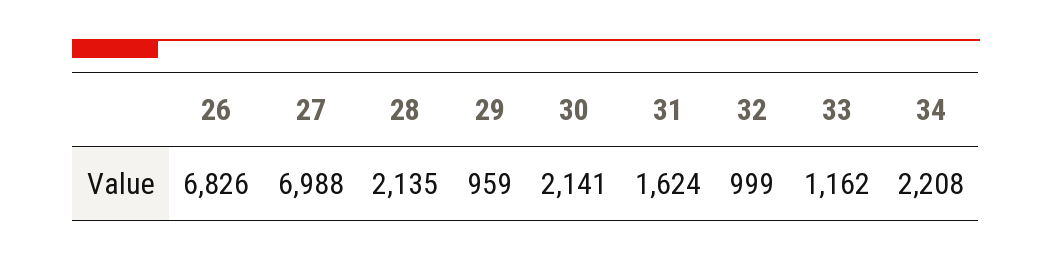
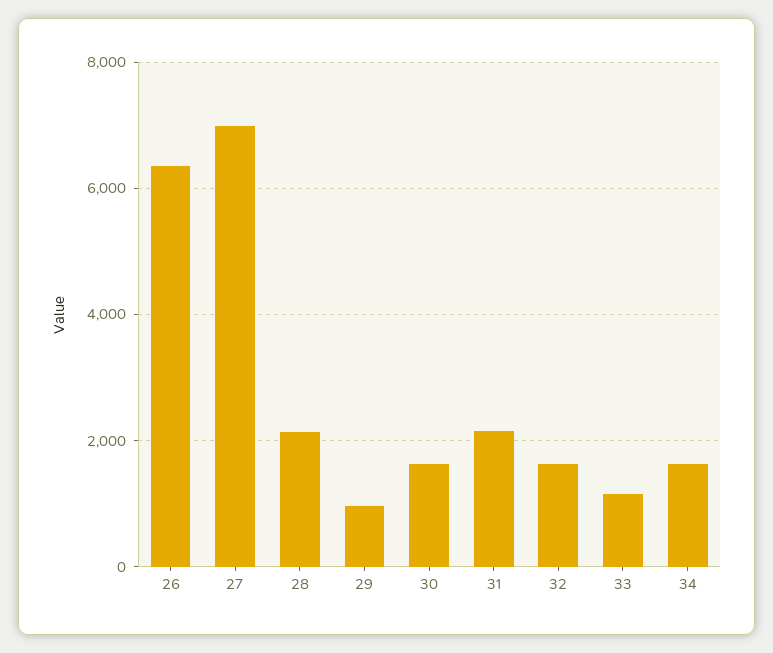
  {
-   "26": 6826,
+   "26": 6400,
    "27": 6988,
    "28": 2135,
    "29": 959,
-   "30": 2141,
+   "30": 1600,
-   "31": 1624,
+   "31": 2200,
-   "32": 999,
+   "32": 1600,
    "33": 1162,
-   "34": 2208
+   "34": 1600
  }

